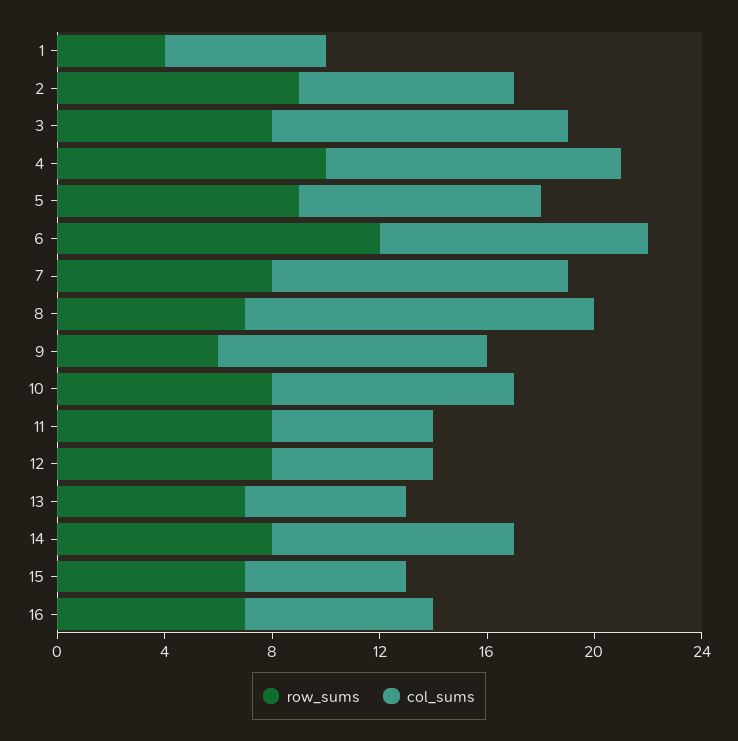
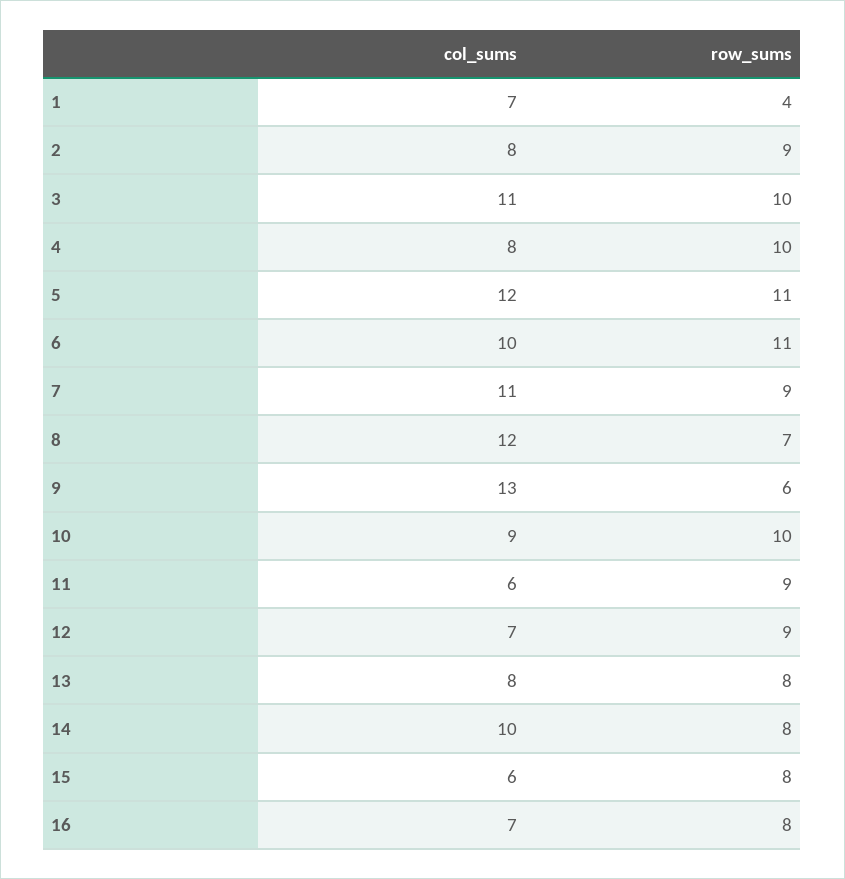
  {
    "row_sums": {
      "1": 4,
      "2": 9,
-     "3": 8,
+     "3": 10,
      "4": 10,
-     "5": 9,
+     "5": 11,
-     "6": 12,
+     "6": 11,
-     "7": 8,
+     "7": 9,
      "8": 7,
      "9": 6,
-     "10": 8,
+     "10": 10,
-     "11": 8,
+     "11": 9,
-     "12": 8,
+     "12": 9,
-     "13": 7,
+     "13": 8,
      "14": 8,
-     "15": 7,
+     "15": 8,
-     "16": 7
+     "16": 8
    },
    "col_sums": {
-     "1": 6,
+     "1": 7,
      "2": 8,
      "3": 11,
-     "4": 11,
+     "4": 8,
-     "5": 9,
+     "5": 12,
      "6": 10,
      "7": 11,
-     "8": 13,
+     "8": 12,
-     "9": 10,
+     "9": 13,
      "10": 9,
      "11": 6,
-     "12": 6,
+     "12": 7,
-     "13": 6,
+     "13": 8,
-     "14": 9,
+     "14": 10,
      "15": 6,
      "16": 7
    }
  }

